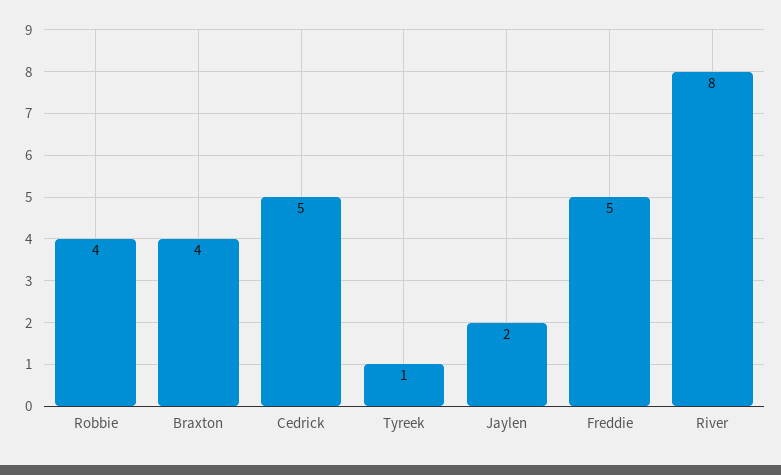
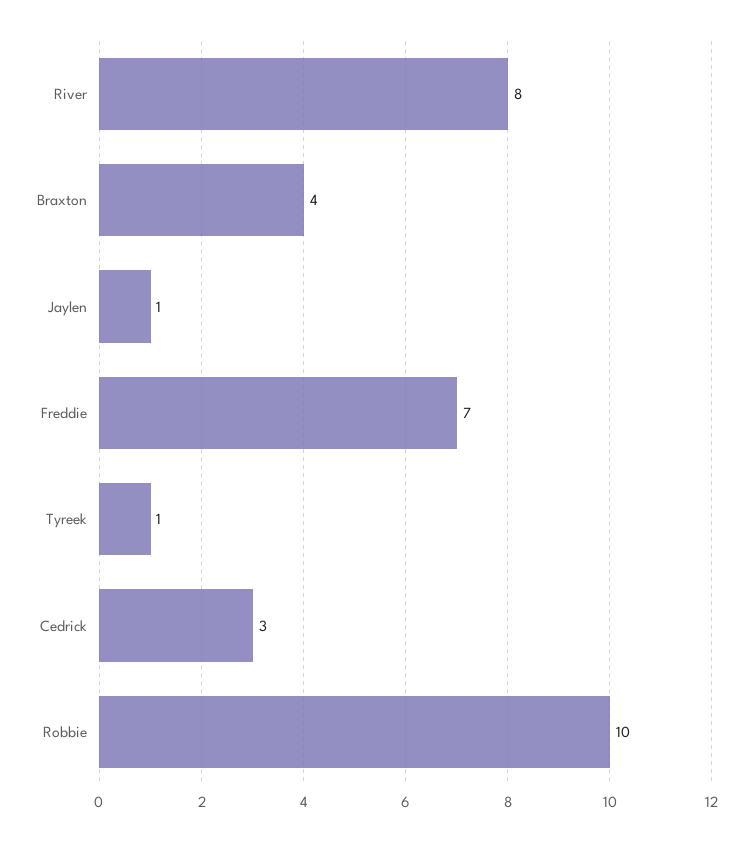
  {
-   "Robbie": 4,
+   "Robbie": 10,
    "Braxton": 4,
-   "Cedrick": 5,
+   "Cedrick": 3,
    "Tyreek": 1,
-   "Jaylen": 2,
+   "Jaylen": 1,
-   "Freddie": 5,
+   "Freddie": 7,
    "River": 8
  }

